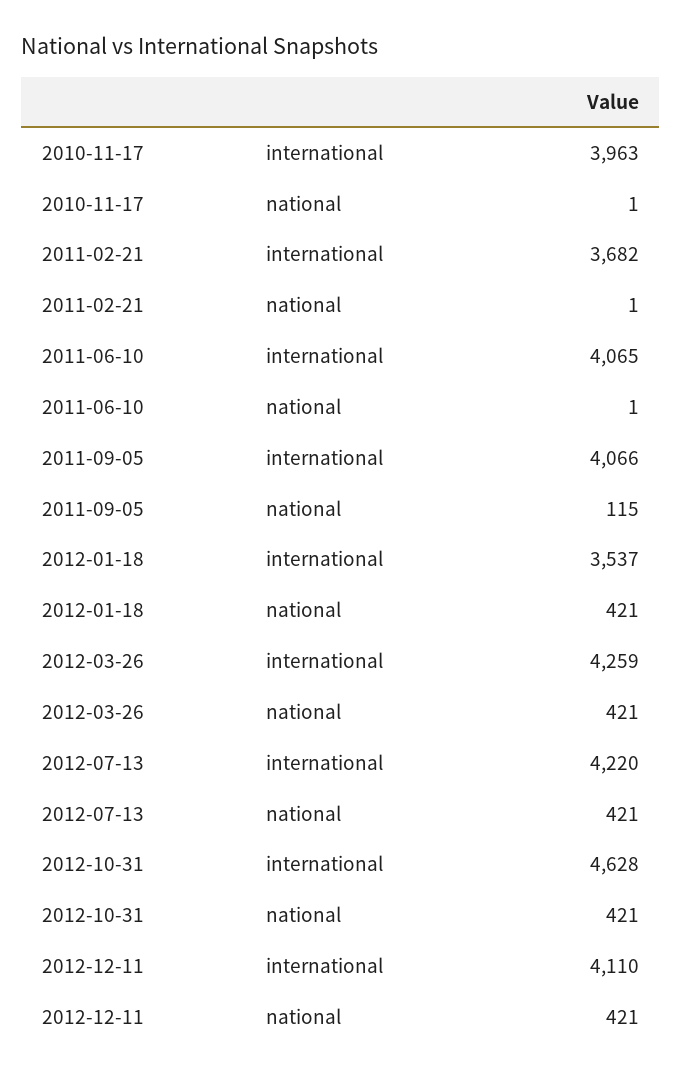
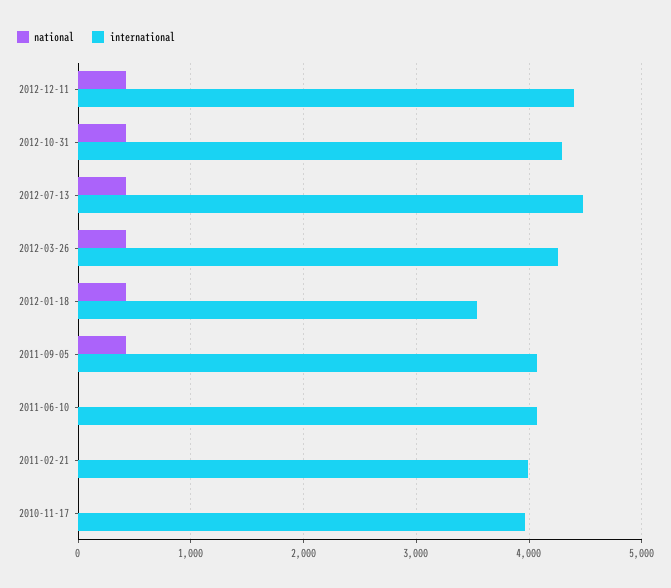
  {
    "international": {
      "2010-11-17": 3963,
-     "2011-02-21": 3682,
+     "2011-02-21": 4000,
      "2011-06-10": 4065,
      "2011-09-05": 4066,
      "2012-01-18": 3537,
      "2012-03-26": 4259,
-     "2012-07-13": 4220,
+     "2012-07-13": 4500,
-     "2012-10-31": 4628,
+     "2012-10-31": 4300,
-     "2012-12-11": 4110
+     "2012-12-11": 4400
    },
    "national": {
      "2010-11-17": 1,
      "2011-02-21": 1,
      "2011-06-10": 1,
-     "2011-09-05": 115,
+     "2011-09-05": 400,
      "2012-01-18": 421,
      "2012-03-26": 421,
      "2012-07-13": 421,
      "2012-10-31": 421,
      "2012-12-11": 421
    }
  }

